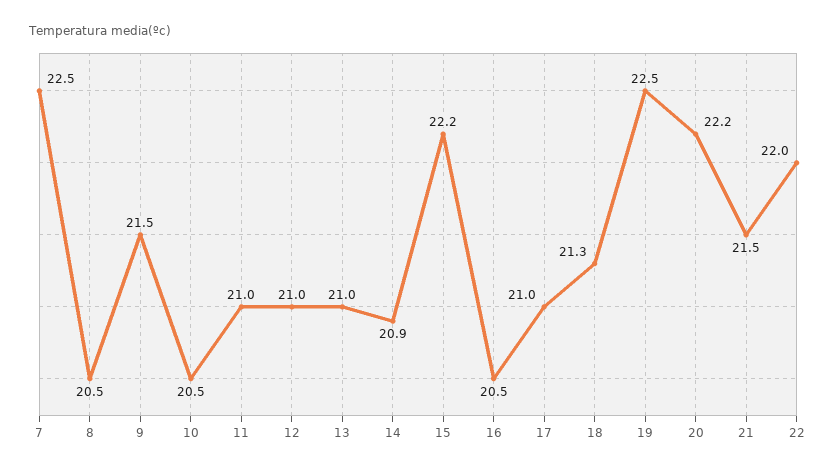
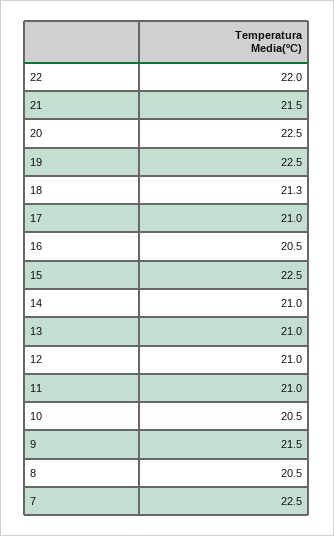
  {
    "7": 22.5,
    "8": 20.5,
    "9": 21.5,
    "10": 20.5,
    "11": 21,
    "12": 21,
    "13": 21,
-   "14": 20.9,
+   "14": 21,
-   "15": 22.2,
+   "15": 22.5,
    "16": 20.5,
    "17": 21,
    "18": 21.3,
    "19": 22.5,
-   "20": 22.2,
+   "20": 22.5,
    "21": 21.5,
    "22": 22
  }

